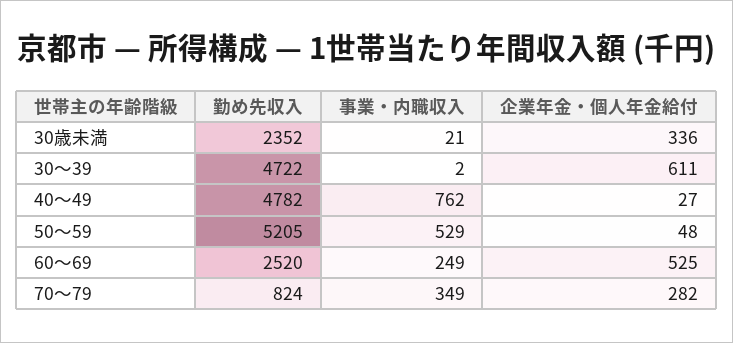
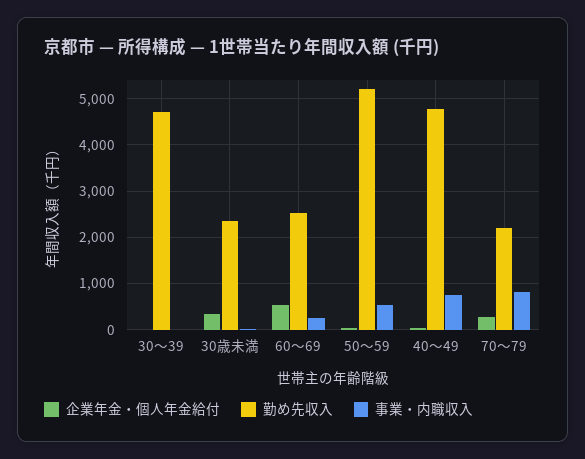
  {
    "勤め先収入": {
      "30歳未満": 2352,
      "30～39": 4722,
      "40～49": 4782,
      "50～59": 5205,
      "60～69": 2520,
-     "70～79": 824
+     "70～79": 2200
    },
    "事業・内職収入": {
      "30歳未満": 21,
      "30～39": 2,
      "40～49": 762,
      "50～59": 529,
      "60～69": 249,
-     "70～79": 349
+     "70～79": 800
    },
    "企業年金・個人年金給付": {
      "30歳未満": 336,
-     "30～39": 611,
+     "30～39": 0,
      "40～49": 27,
      "50～59": 48,
      "60～69": 525,
      "70～79": 282
    }
  }

